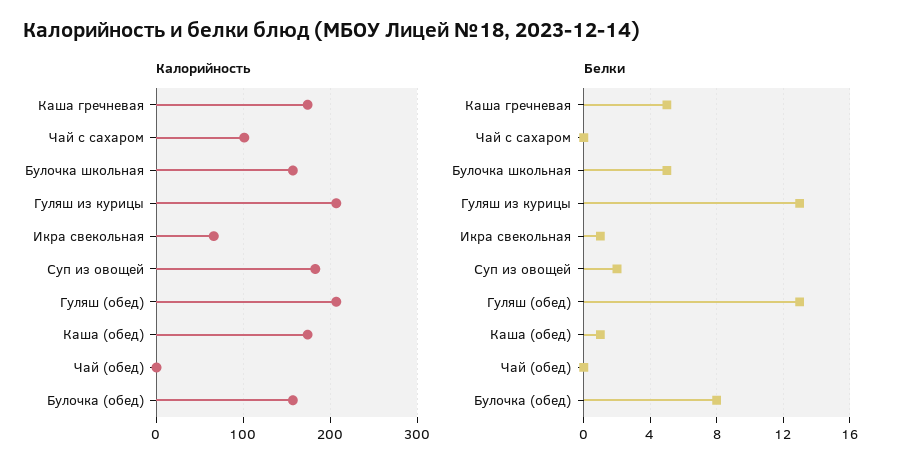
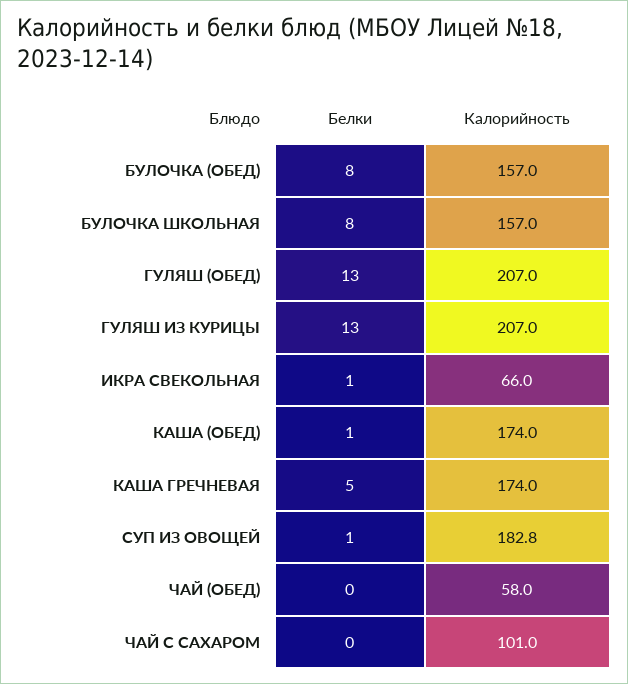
  {
    "Калорийность": {
      "Каша гречневая": 174,
      "Чай с сахаром": 101,
      "Булочка школьная": 157,
      "Гуляш из курицы": 207,
      "Икра свекольная": 66,
      "Суп из овощей": 182.8,
      "Гуляш (обед)": 207,
      "Каша (обед)": 174,
-     "Чай (обед)": 0,
+     "Чай (обед)": 58,
      "Булочка (обед)": 157
    },
    "Белки": {
      "Каша гречневая": 5,
      "Чай с сахаром": 0,
-     "Булочка школьная": 5,
+     "Булочка школьная": 8,
      "Гуляш из курицы": 13,
      "Икра свекольная": 1,
-     "Суп из овощей": 2,
+     "Суп из овощей": 1,
      "Гуляш (обед)": 13,
      "Каша (обед)": 1,
      "Чай (обед)": 0,
      "Булочка (обед)": 8
    }
  }

